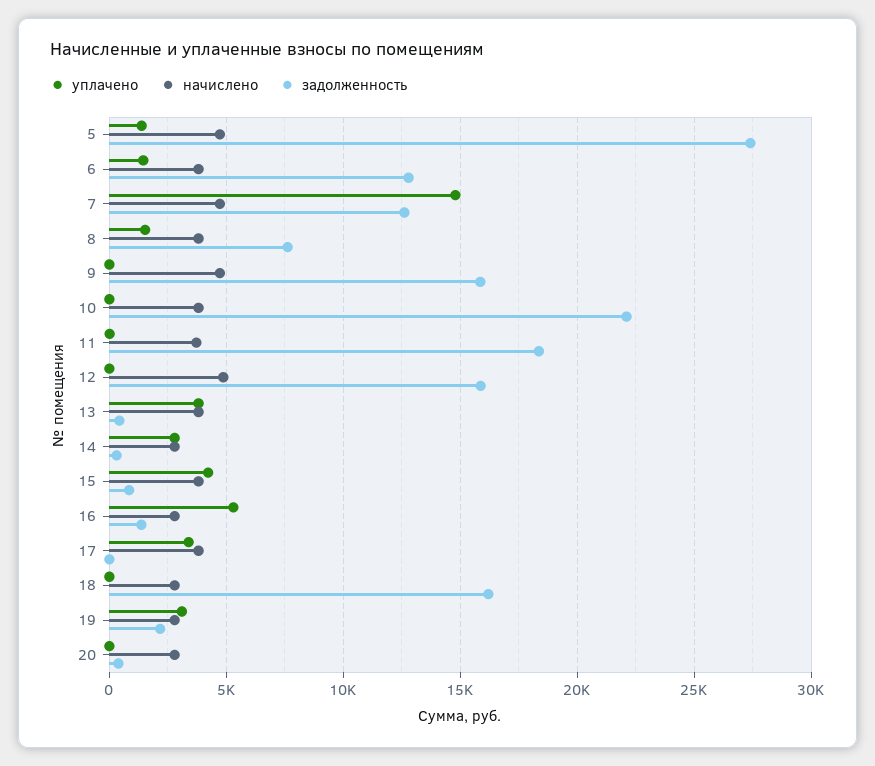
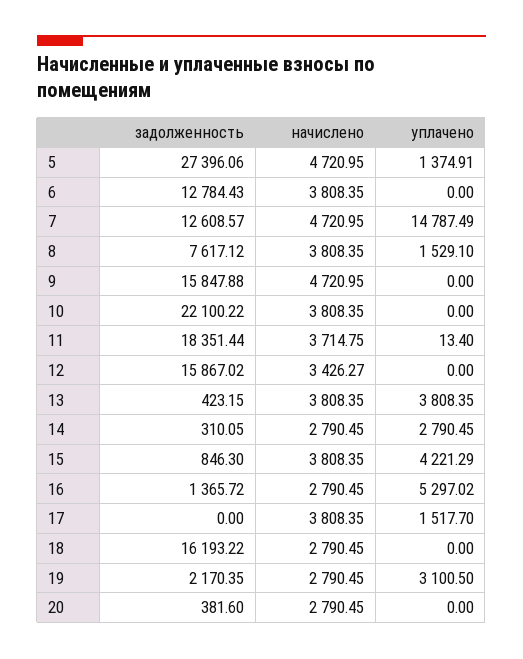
  {
    "уплачено": {
      "5": 1374.91,
-     "6": 1500,
+     "6": 0,
      "7": 14787.49,
      "8": 1529.1,
      "9": 0,
      "10": 0,
      "11": 13.4,
      "12": 0,
      "13": 3808.35,
      "14": 2790.45,
      "15": 4221.29,
      "16": 5297.02,
-     "17": 3500,
+     "17": 1517.7,
      "18": 0,
      "19": 3100.5,
      "20": 0
    },
    "начислено": {
      "5": 4720.95,
      "6": 3808.35,
      "7": 4720.95,
      "8": 3808.35,
      "9": 4720.95,
      "10": 3808.35,
      "11": 3714.75,
-     "12": 5000,
+     "12": 3426.27,
      "13": 3808.35,
      "14": 2790.45,
      "15": 3808.35,
      "16": 2790.45,
      "17": 3808.35,
      "18": 2790.45,
      "19": 2790.45,
      "20": 2790.45
    },
    "задолженность": {
      "5": 27396.06,
      "6": 12784.43,
      "7": 12608.57,
      "8": 7617.12,
      "9": 15847.88,
      "10": 22100.22,
      "11": 18351.44,
      "12": 15867.02,
      "13": 423.15,
      "14": 310.05,
      "15": 846.3,
      "16": 1365.72,
      "17": 0,
      "18": 16193.22,
      "19": 2170.35,
      "20": 381.6
    }
  }

